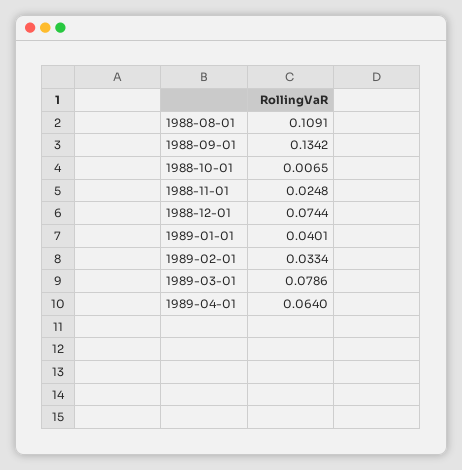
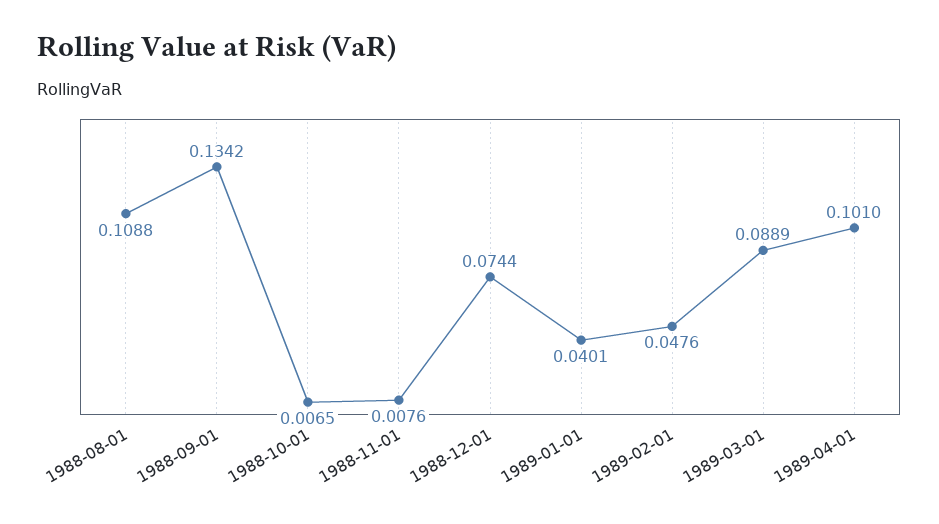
  {
-   "1988-08-01": 0.1091,
+   "1988-08-01": 0.1088,
    "1988-09-01": 0.1342,
    "1988-10-01": 0.0065,
-   "1988-11-01": 0.0248,
+   "1988-11-01": 0.0076,
    "1988-12-01": 0.0744,
    "1989-01-01": 0.0401,
-   "1989-02-01": 0.0334,
+   "1989-02-01": 0.0476,
-   "1989-03-01": 0.0786,
+   "1989-03-01": 0.0889,
-   "1989-04-01": 0.064
+   "1989-04-01": 0.101
  }

